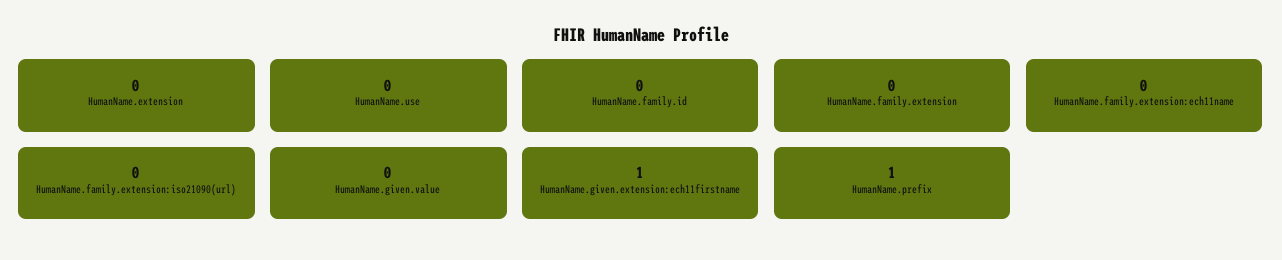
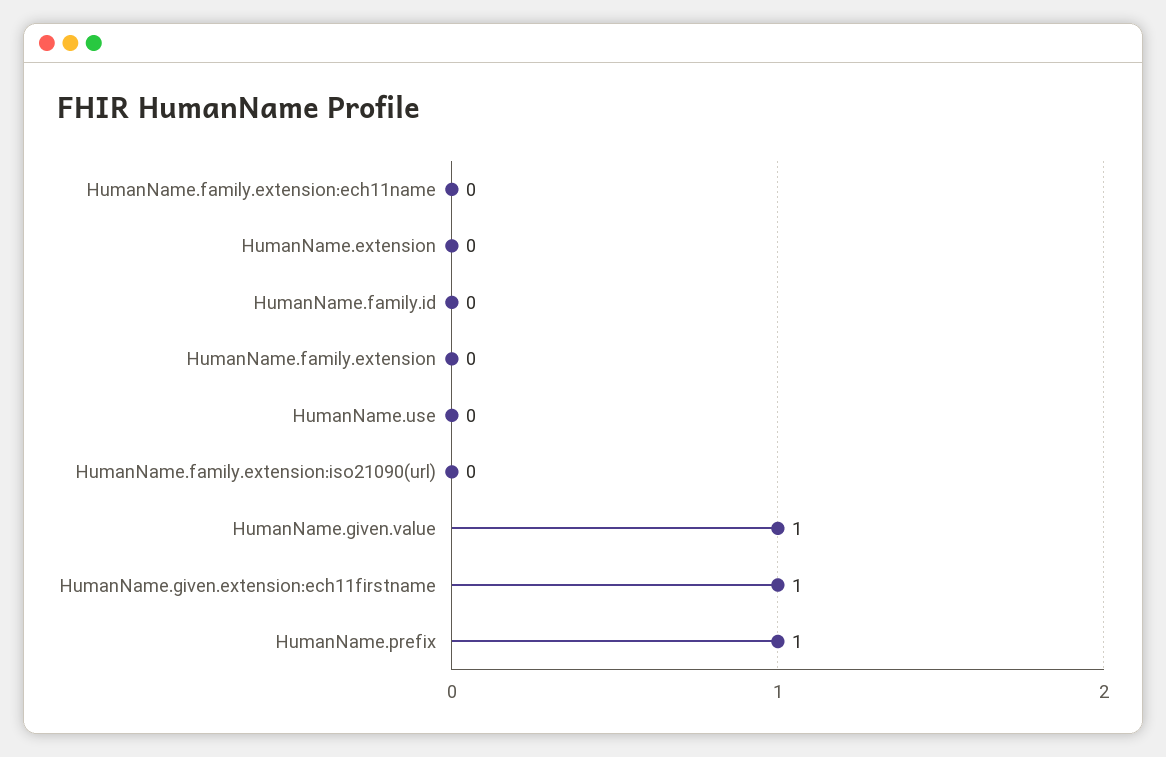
  {
    "HumanName.extension": 0,
    "HumanName.use": 0,
    "HumanName.family.id": 0,
    "HumanName.family.extension": 0,
    "HumanName.family.extension:ech11name": 0,
    "HumanName.family.extension:iso21090(url)": 0,
-   "HumanName.given.value": 0,
+   "HumanName.given.value": 1,
    "HumanName.given.extension:ech11firstname": 1,
    "HumanName.prefix": 1
  }

